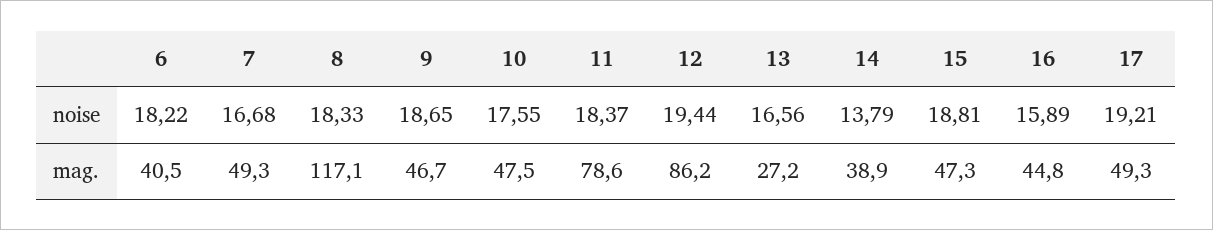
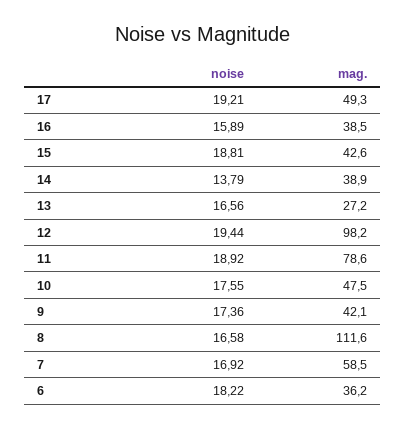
  {
    "6": {
      "noise": 18.22,
-     "mag.": 40.5
+     "mag.": 36.2
    },
    "7": {
-     "noise": 16.68,
+     "noise": 16.92,
-     "mag.": 49.3
+     "mag.": 58.5
    },
    "8": {
-     "noise": 18.33,
+     "noise": 16.58,
-     "mag.": 117.1
+     "mag.": 111.6
    },
    "9": {
-     "noise": 18.65,
+     "noise": 17.36,
-     "mag.": 46.7
+     "mag.": 42.1
    },
    "10": {
      "noise": 17.55,
      "mag.": 47.5
    },
    "11": {
-     "noise": 18.37,
+     "noise": 18.92,
      "mag.": 78.6
    },
    "12": {
      "noise": 19.44,
-     "mag.": 86.2
+     "mag.": 98.2
    },
    "13": {
      "noise": 16.56,
      "mag.": 27.2
    },
    "14": {
      "noise": 13.79,
      "mag.": 38.9
    },
    "15": {
      "noise": 18.81,
-     "mag.": 47.3
+     "mag.": 42.6
    },
    "16": {
      "noise": 15.89,
-     "mag.": 44.8
+     "mag.": 38.5
    },
    "17": {
      "noise": 19.21,
      "mag.": 49.3
    }
  }

